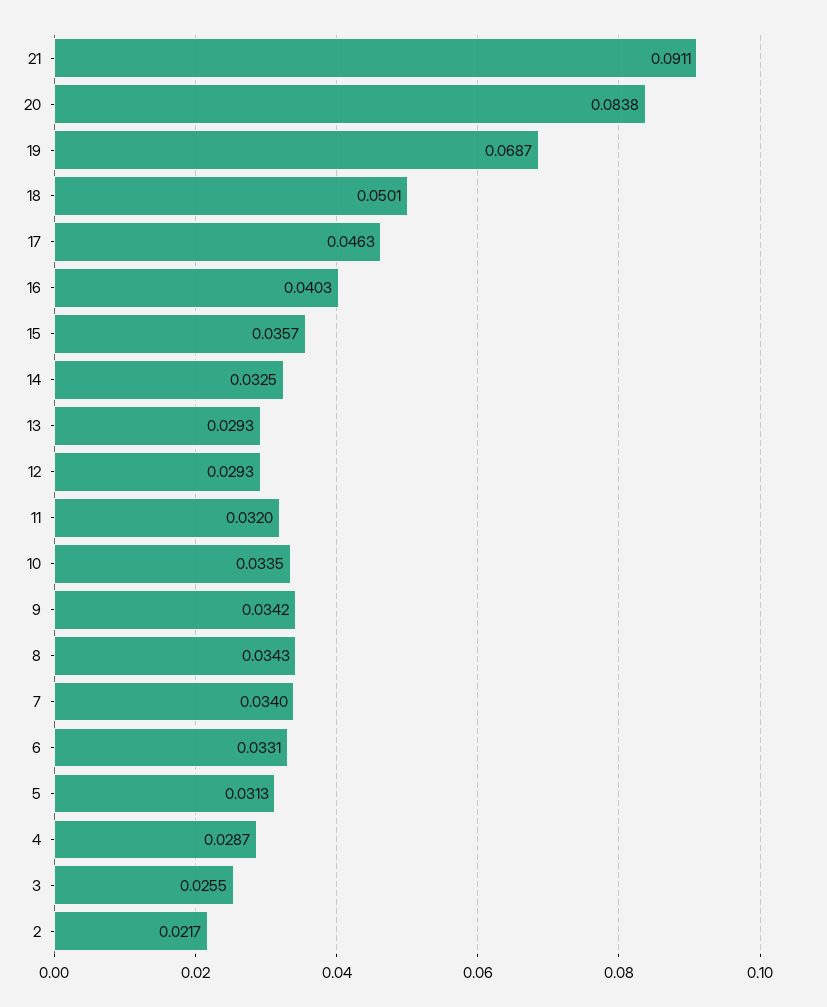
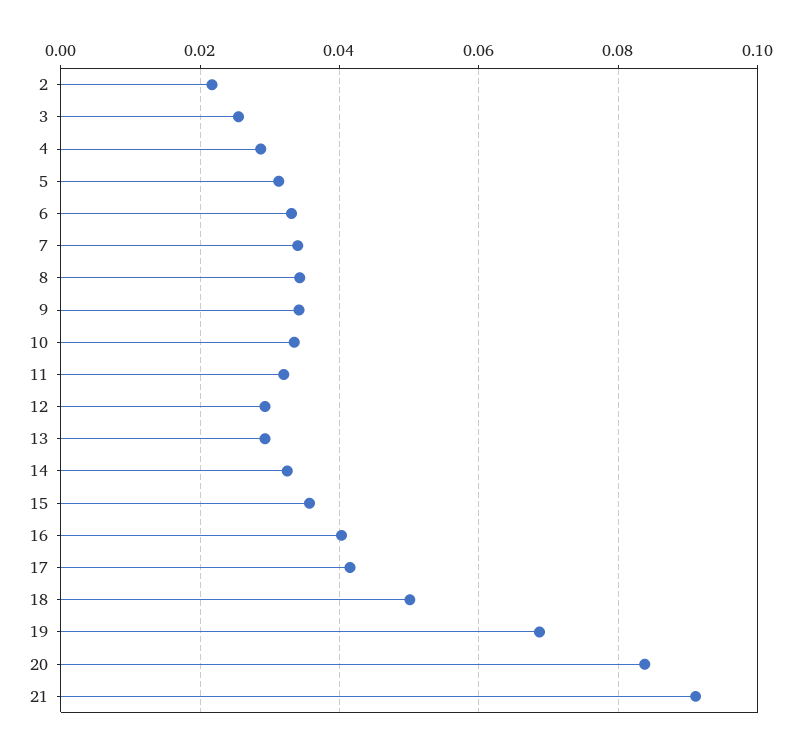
  {
    "21": 0.0911,
    "20": 0.0838,
    "19": 0.0687,
    "18": 0.0501,
-   "17": 0.0463,
+   "17": 0.042,
    "16": 0.0403,
    "15": 0.0357,
    "14": 0.0325,
    "13": 0.0293,
    "12": 0.0293,
    "11": 0.032,
    "10": 0.0335,
    "9": 0.0342,
    "8": 0.0343,
    "7": 0.034,
    "6": 0.0331,
    "5": 0.0313,
    "4": 0.0287,
    "3": 0.0255,
    "2": 0.0217
  }

